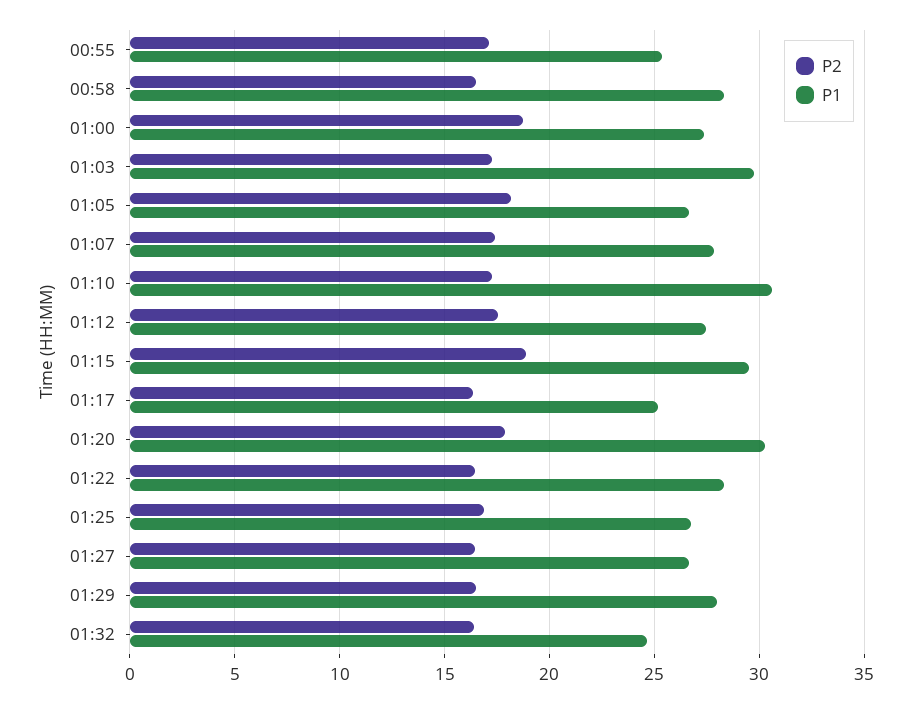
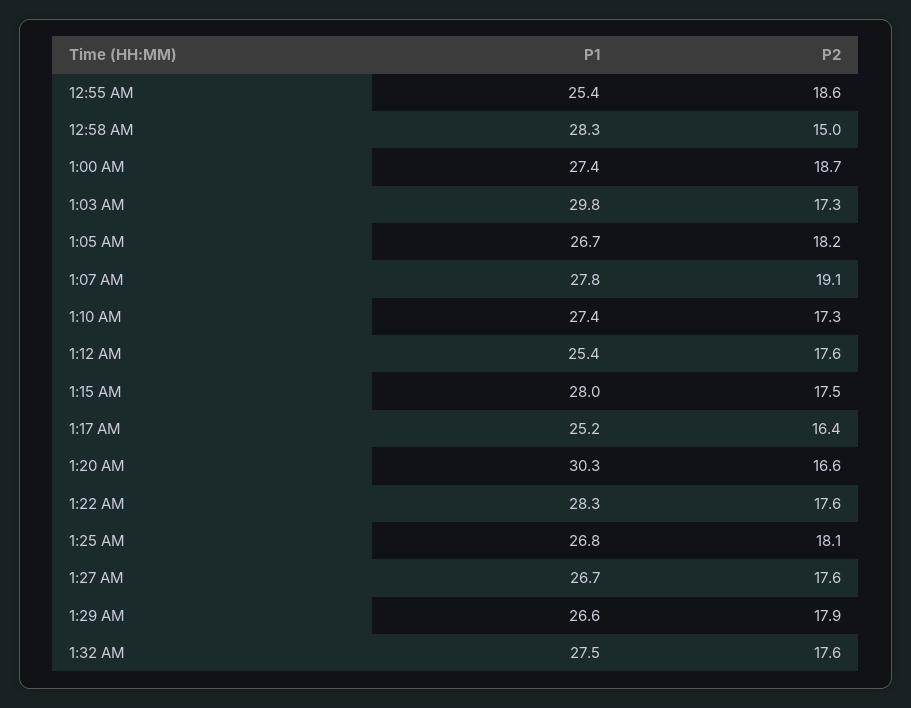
  {
    "P2": {
-     "00:55": 17,
+     "00:55": 18.6,
-     "00:58": 16.5,
+     "00:58": 15,
      "01:00": 18.7,
      "01:03": 17.3,
      "01:05": 18.2,
-     "01:07": 17.5,
+     "01:07": 19.1,
      "01:10": 17.3,
      "01:12": 17.6,
-     "01:15": 19,
+     "01:15": 17.5,
      "01:17": 16.4,
-     "01:20": 18,
+     "01:20": 16.6,
-     "01:22": 16.5,
+     "01:22": 17.6,
-     "01:25": 17,
+     "01:25": 18.1,
-     "01:27": 16.5,
+     "01:27": 17.6,
-     "01:29": 16.5,
+     "01:29": 17.9,
-     "01:32": 16.5
+     "01:32": 17.6
    },
    "P1": {
      "00:55": 25.4,
      "00:58": 28.3,
      "01:00": 27.4,
      "01:03": 29.8,
      "01:05": 26.7,
      "01:07": 27.8,
-     "01:10": 30.5,
+     "01:10": 27.4,
-     "01:12": 27.5,
+     "01:12": 25.4,
-     "01:15": 29.5,
+     "01:15": 28,
      "01:17": 25.2,
      "01:20": 30.3,
      "01:22": 28.3,
      "01:25": 26.8,
      "01:27": 26.7,
-     "01:29": 28,
+     "01:29": 26.6,
-     "01:32": 24.5
+     "01:32": 27.5
    }
  }

